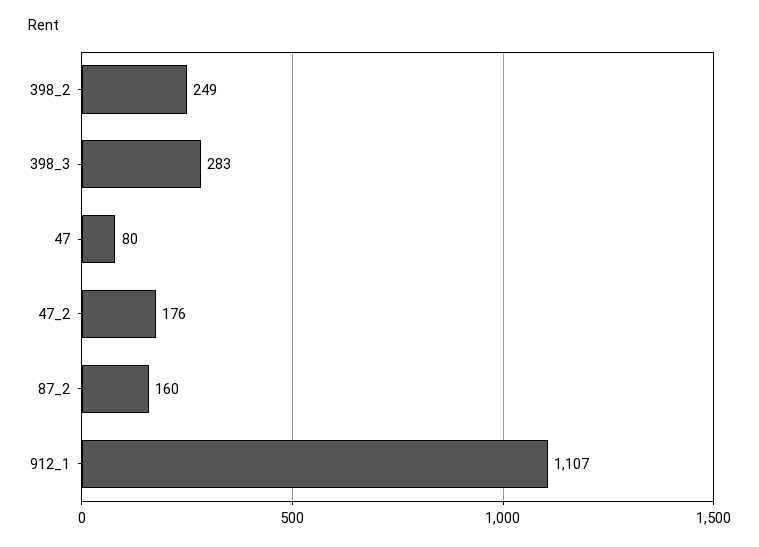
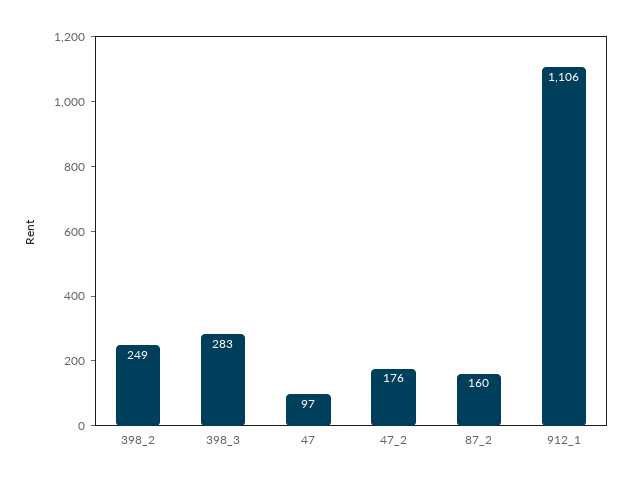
  {
    "398_2": 249,
    "398_3": 283,
-   "47": 80,
+   "47": 97,
    "47_2": 176,
    "87_2": 160,
-   "912_1": 1107
+   "912_1": 1106
  }

